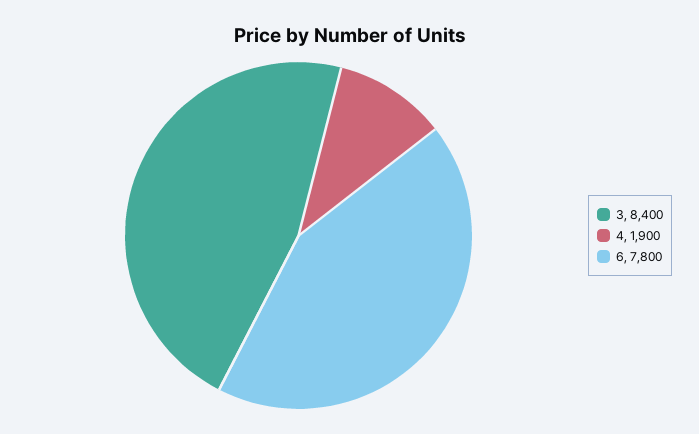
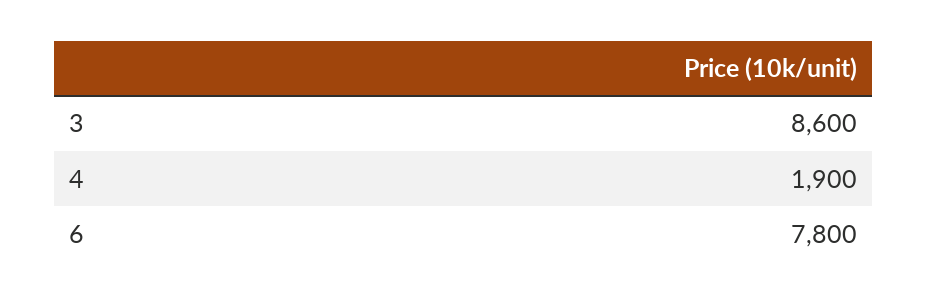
  {
-   "3": 8400,
+   "3": 8600,
    "4": 1900,
    "6": 7800
  }

